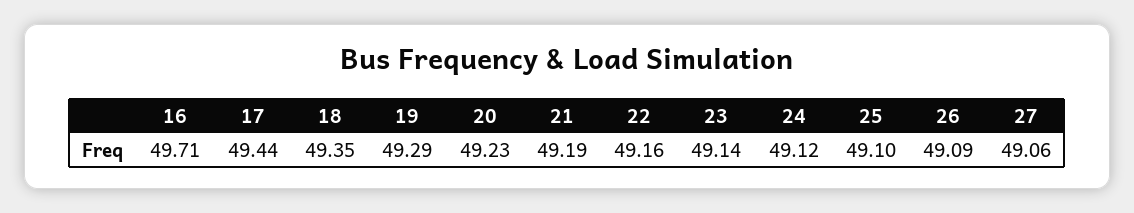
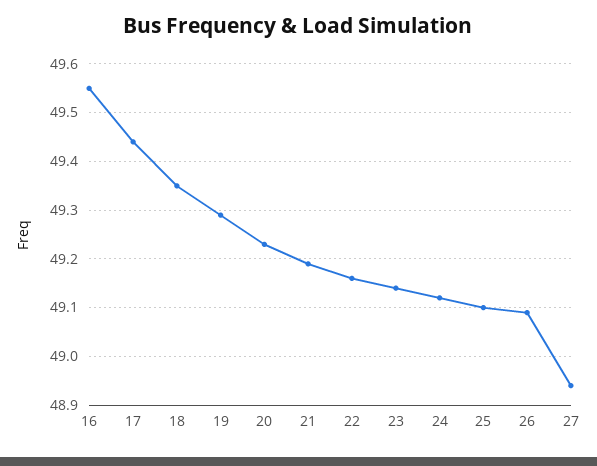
  {
-   "16": 49.71,
+   "16": 49.55,
    "17": 49.44,
    "18": 49.35,
    "19": 49.29,
    "20": 49.23,
    "21": 49.19,
    "22": 49.16,
    "23": 49.14,
    "24": 49.12,
    "25": 49.1,
    "26": 49.09,
-   "27": 49.06
+   "27": 48.95
  }

